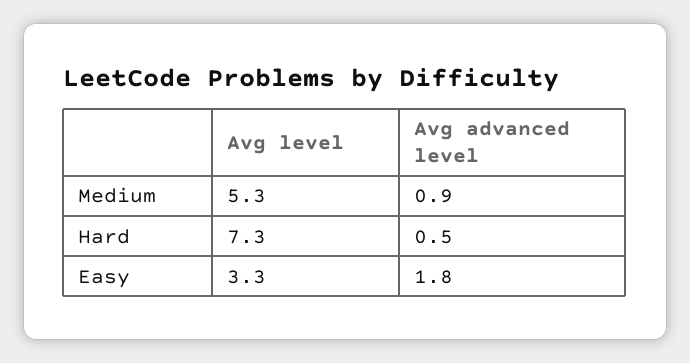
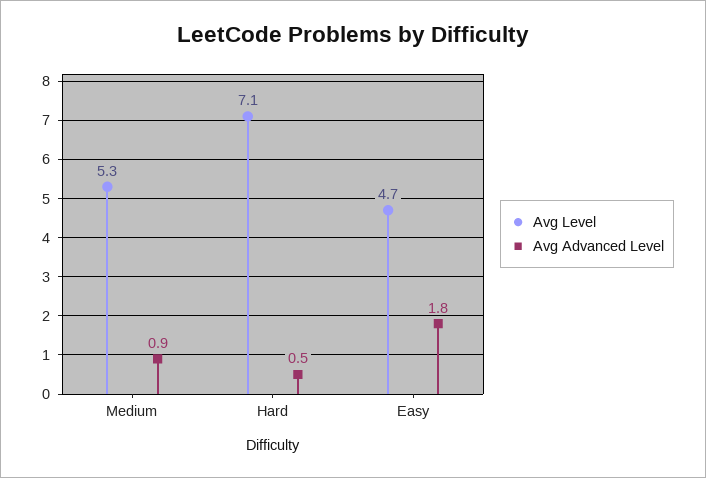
  {
    "Avg level": {
      "Medium": 5.3,
-     "Hard": 7.3,
+     "Hard": 7.1,
-     "Easy": 3.3
+     "Easy": 4.7
    },
    "Avg advanced level": {
      "Medium": 0.9,
      "Hard": 0.5,
      "Easy": 1.8
    }
  }

